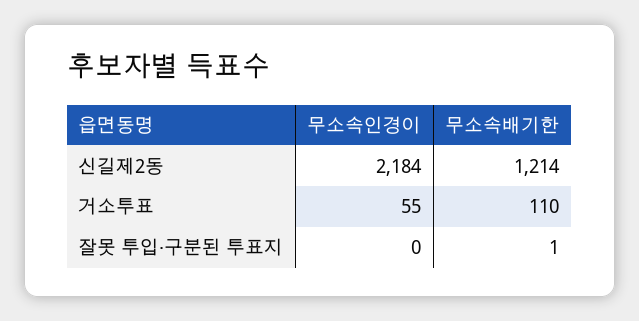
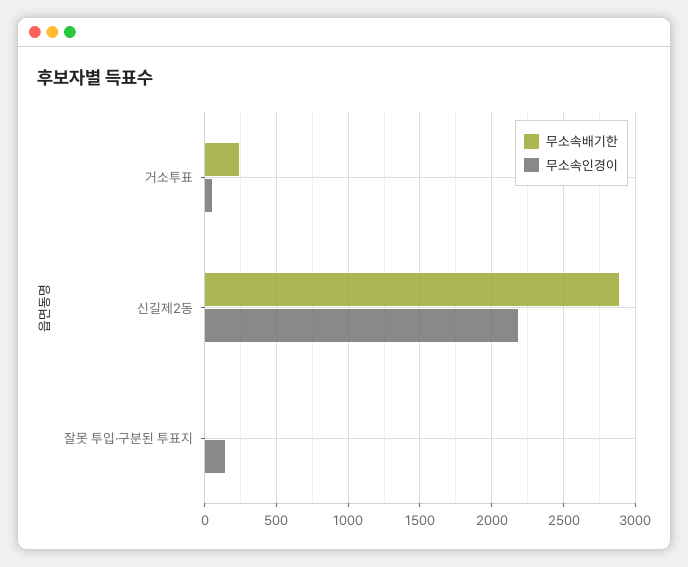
  {
    "무소속인경이": {
      "신길제2동": 2184,
      "거소투표": 55,
-     "잘못 투입·구분된 투표지": 0
+     "잘못 투입·구분된 투표지": 150
    },
    "무소속배기한": {
-     "신길제2동": 1214,
+     "신길제2동": 2900,
-     "거소투표": 110,
+     "거소투표": 250,
      "잘못 투입·구분된 투표지": 1
    }
  }

